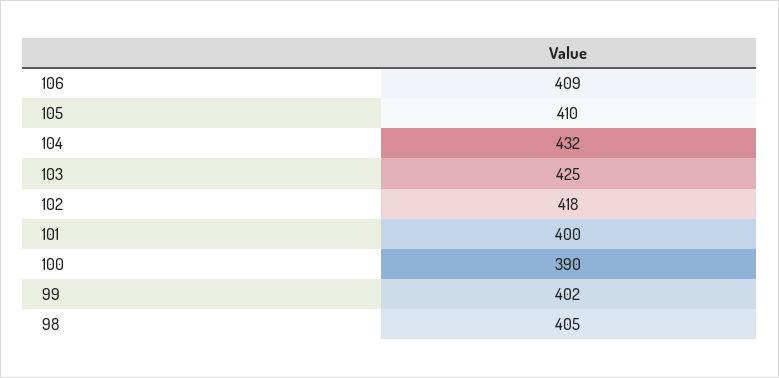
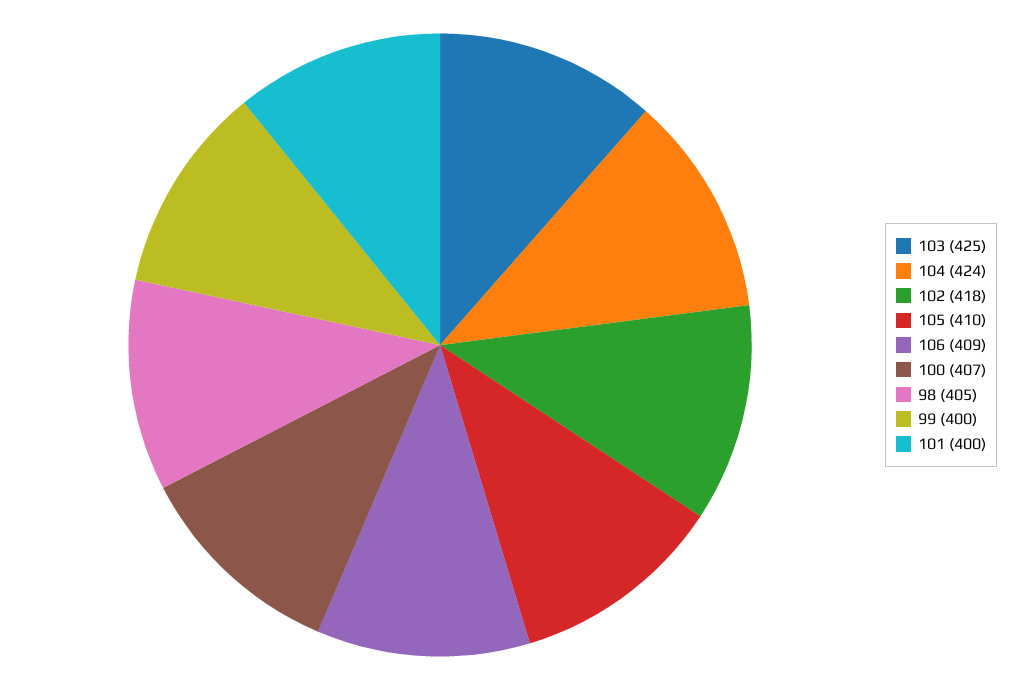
  {
    "106": 409,
    "105": 410,
-   "104": 432,
+   "104": 424,
    "103": 425,
    "102": 418,
    "101": 400,
-   "100": 390,
+   "100": 407,
-   "99": 402,
+   "99": 400,
    "98": 405
  }

